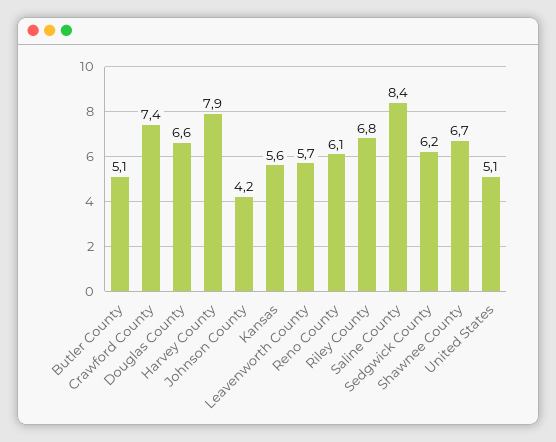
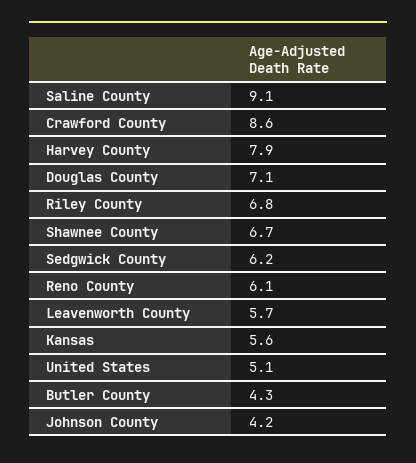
  {
-   "Butler County": 5.1,
+   "Butler County": 4.3,
-   "Crawford County": 7.4,
+   "Crawford County": 8.6,
-   "Douglas County": 6.6,
+   "Douglas County": 7.1,
    "Harvey County": 7.9,
    "Johnson County": 4.2,
    "Kansas": 5.6,
    "Leavenworth County": 5.7,
    "Reno County": 6.1,
    "Riley County": 6.8,
-   "Saline County": 8.4,
+   "Saline County": 9.1,
    "Sedgwick County": 6.2,
    "Shawnee County": 6.7,
    "United States": 5.1
  }

